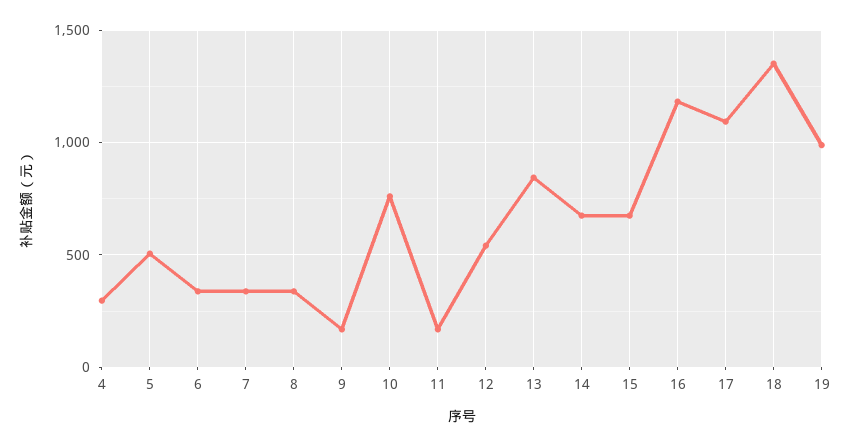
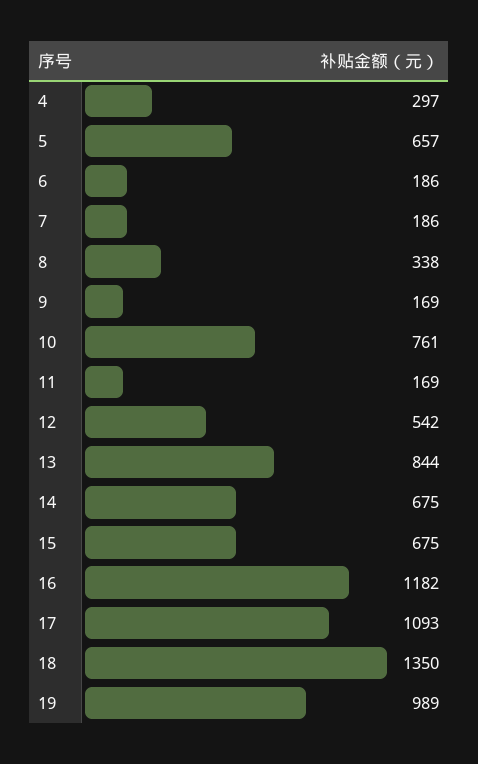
  {
    "4": 297,
-   "5": 500,
+   "5": 657,
-   "6": 350,
+   "6": 186,
-   "7": 350,
+   "7": 186,
    "8": 338,
    "9": 169,
    "10": 761,
    "11": 169,
    "12": 542,
    "13": 844,
    "14": 675,
    "15": 675,
    "16": 1182,
    "17": 1093,
    "18": 1350,
    "19": 989
  }

